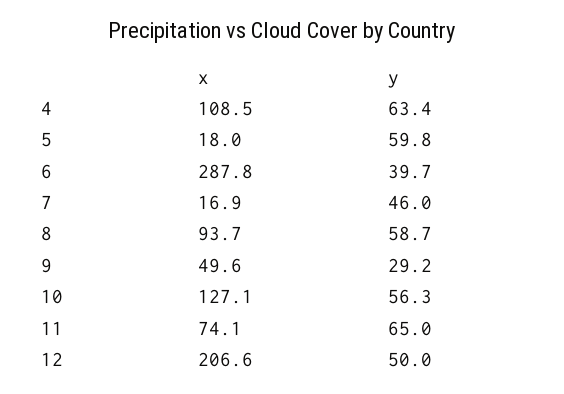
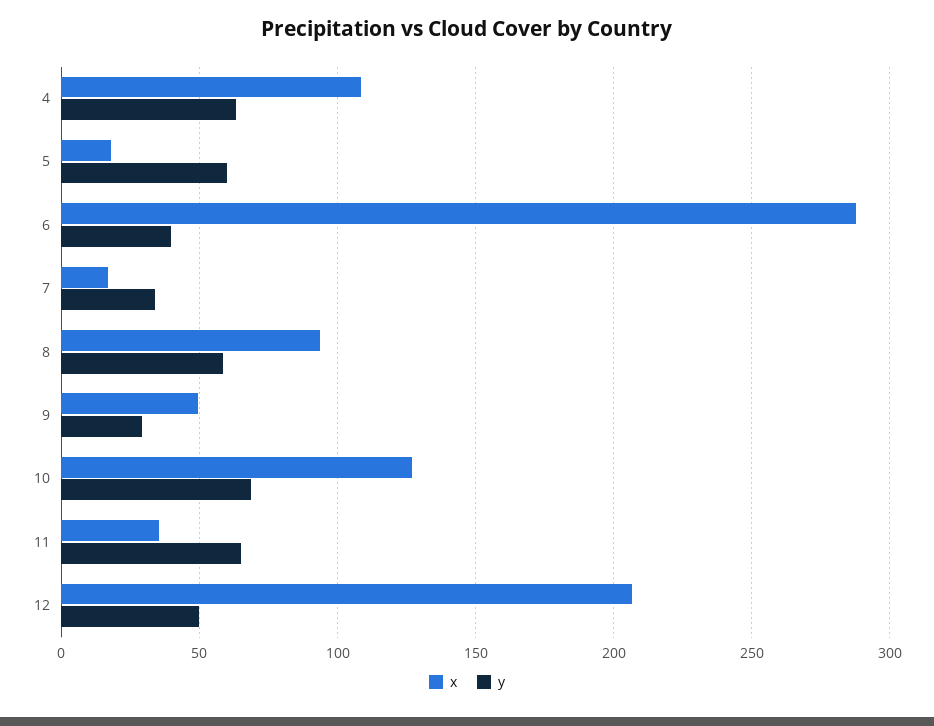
  {
    "x": {
      "4": 108.5,
      "5": 18,
      "6": 287.8,
      "7": 16.9,
      "8": 93.7,
      "9": 49.6,
      "10": 127.1,
-     "11": 74.1,
+     "11": 35,
      "12": 206.6
    },
    "y": {
      "4": 63.4,
      "5": 59.8,
      "6": 39.7,
-     "7": 46,
+     "7": 35,
      "8": 58.7,
      "9": 29.2,
-     "10": 56.3,
+     "10": 70,
      "11": 65,
      "12": 50
    }
  }

